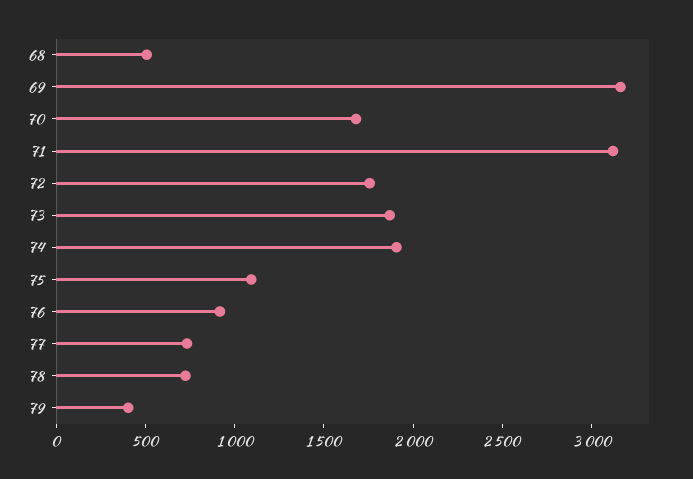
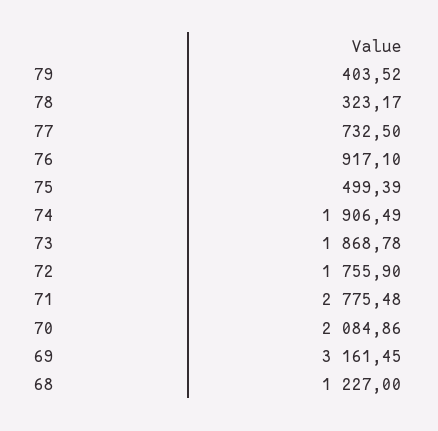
  {
-   "68": 500,
+   "68": 1227,
    "69": 3161.45,
-   "70": 1700,
+   "70": 2084.86,
-   "71": 3100,
+   "71": 2775.48,
    "72": 1755.9,
    "73": 1868.78,
    "74": 1906.49,
-   "75": 1100,
+   "75": 499.39,
    "76": 917.1,
    "77": 732.5,
-   "78": 700,
+   "78": 323.17,
    "79": 403.52
  }

